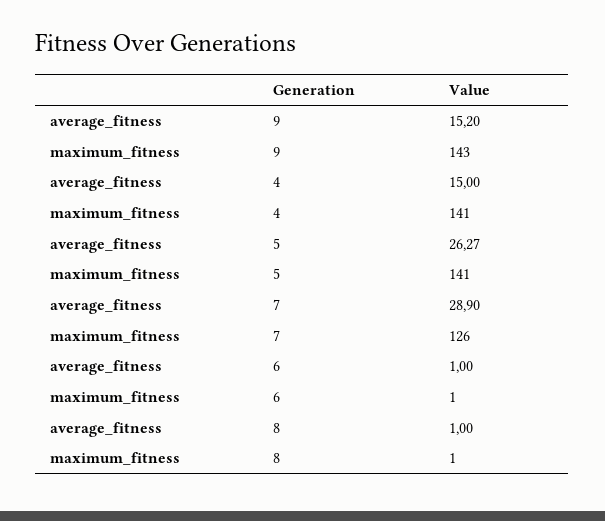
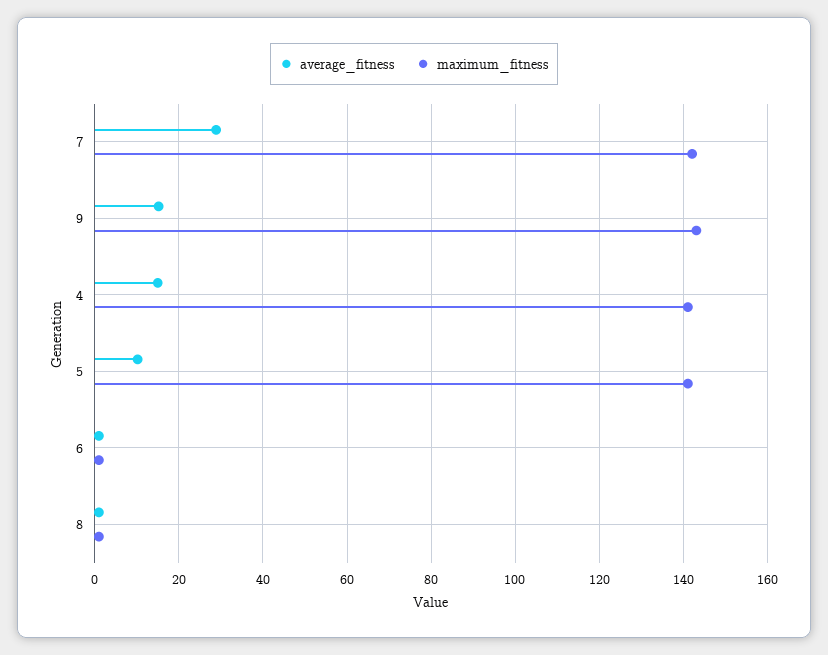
  {
    "average_fitness": {
      "9": 15.2,
      "4": 15,
-     "5": 26.27,
+     "5": 10,
      "7": 28.9,
      "6": 1,
      "8": 1
    },
    "maximum_fitness": {
      "9": 143,
      "4": 141,
      "5": 141,
-     "7": 126,
+     "7": 142,
      "6": 1,
      "8": 1
    }
  }

